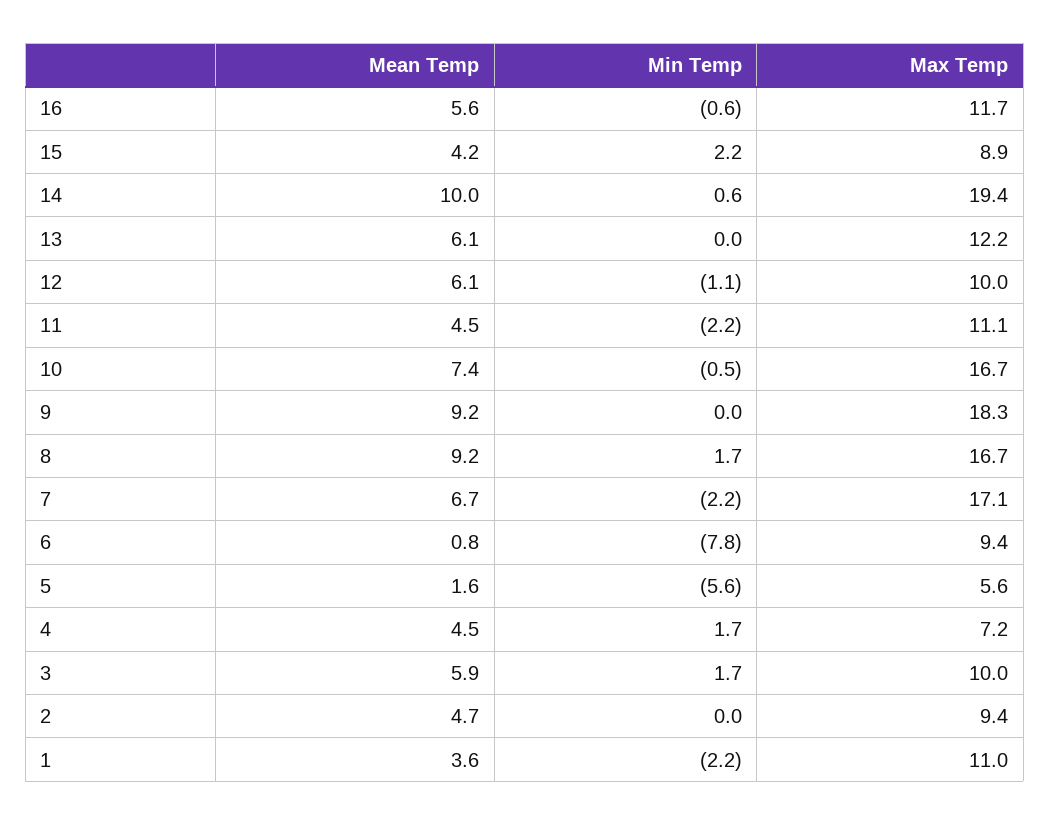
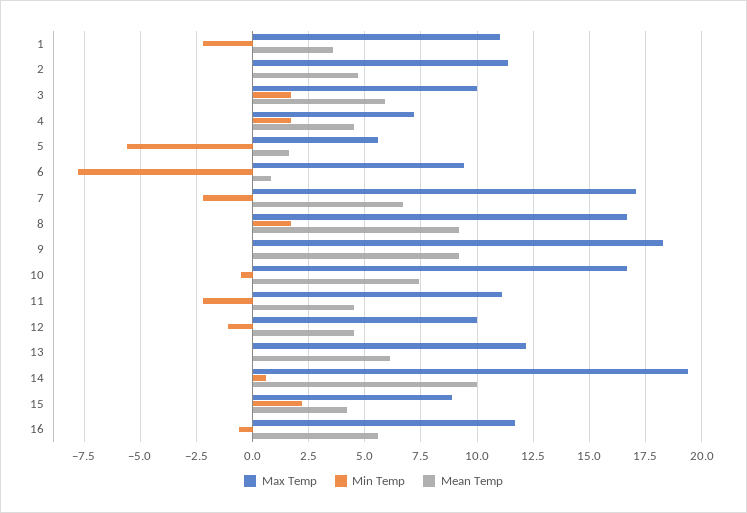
  {
    "Mean Temp": {
      "16": 5.6,
      "15": 4.2,
      "14": 10,
      "13": 6.1,
-     "12": 6.1,
+     "12": 4.5,
      "11": 4.5,
      "10": 7.4,
      "9": 9.2,
      "8": 9.2,
      "7": 6.7,
      "6": 0.8,
      "5": 1.6,
      "4": 4.5,
      "3": 5.9,
      "2": 4.7,
      "1": 3.6
    },
    "Min Temp": {
      "16": -0.6,
      "15": 2.2,
      "14": 0.6,
      "13": 0,
      "12": -1.1,
      "11": -2.2,
      "10": -0.5,
      "9": 0,
      "8": 1.7,
      "7": -2.2,
      "6": -7.8,
      "5": -5.6,
      "4": 1.7,
      "3": 1.7,
      "2": 0,
      "1": -2.2
    },
    "Max Temp": {
      "16": 11.7,
      "15": 8.9,
      "14": 19.4,
      "13": 12.2,
      "12": 10,
      "11": 11.1,
      "10": 16.7,
      "9": 18.3,
      "8": 16.7,
      "7": 17.1,
      "6": 9.4,
      "5": 5.6,
      "4": 7.2,
      "3": 10,
-     "2": 9.4,
+     "2": 11.5,
      "1": 11
    }
  }

